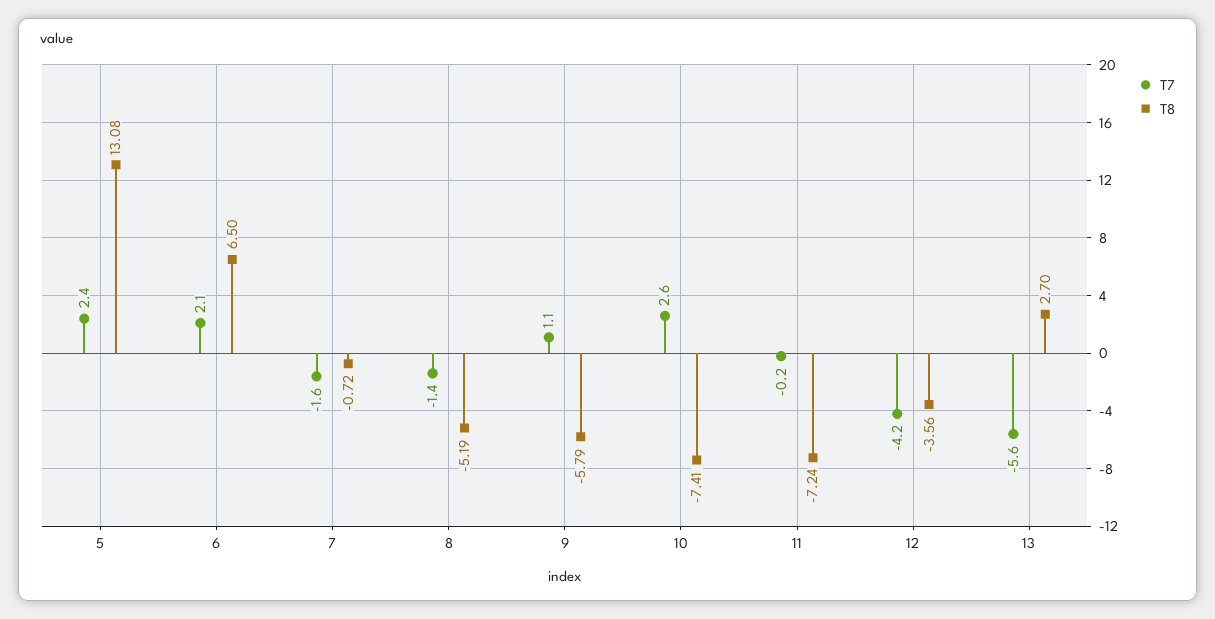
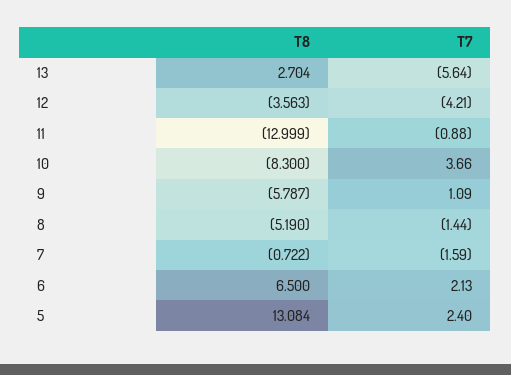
  {
    "T7": {
      "5": 2.4,
      "6": 2.13,
      "7": -1.59,
      "8": -1.44,
      "9": 1.09,
-     "10": 2.6,
+     "10": 3.66,
-     "11": -0.2,
+     "11": -0.88,
      "12": -4.21,
      "13": -5.64
    },
    "T8": {
      "5": 13.084,
      "6": 6.5,
      "7": -0.722,
      "8": -5.19,
      "9": -5.787,
-     "10": -7.41,
+     "10": -8.3,
-     "11": -7.24,
+     "11": -12.999,
      "12": -3.563,
      "13": 2.704
    }
  }

